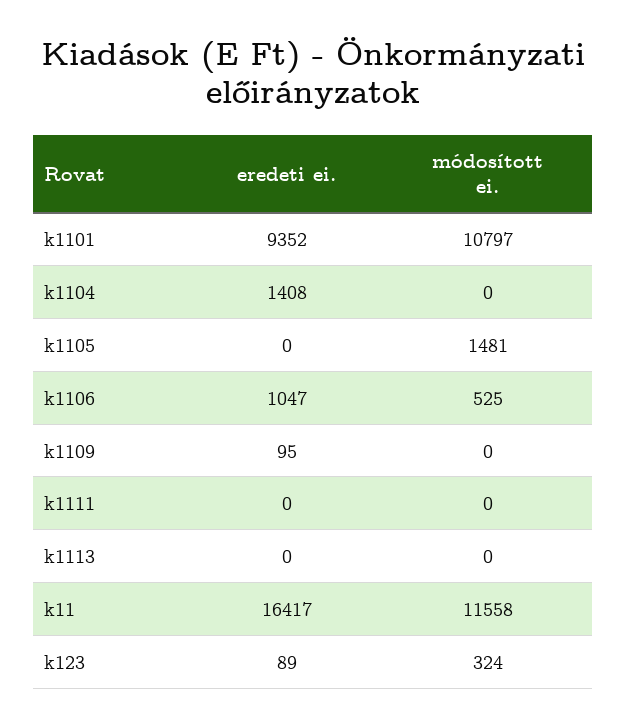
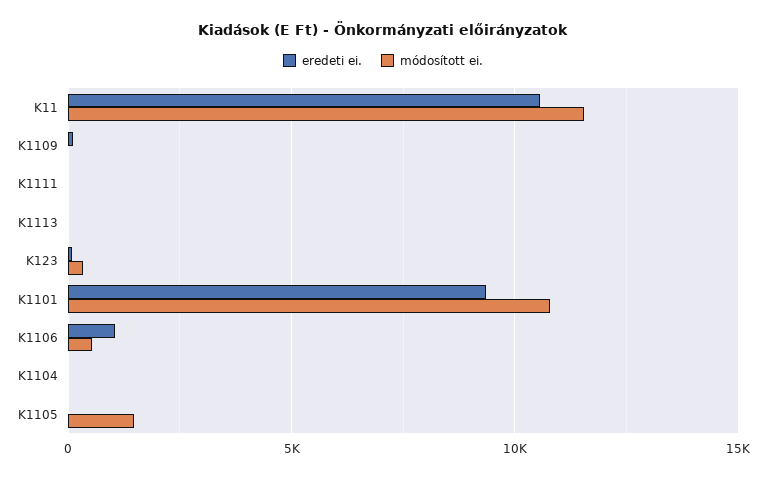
  {
    "eredeti ei.": {
      "k1101": 9352,
-     "k1104": 1408,
+     "k1104": 0,
      "k1105": 0,
      "k1106": 1047,
      "k1109": 95,
      "k1111": 0,
      "k1113": 0,
-     "k11": 16417,
+     "k11": 10500,
      "k123": 89
    },
    "módosított ei.": {
      "k1101": 10797,
      "k1104": 0,
      "k1105": 1481,
      "k1106": 525,
      "k1109": 0,
      "k1111": 0,
      "k1113": 0,
      "k11": 11558,
      "k123": 324
    }
  }

